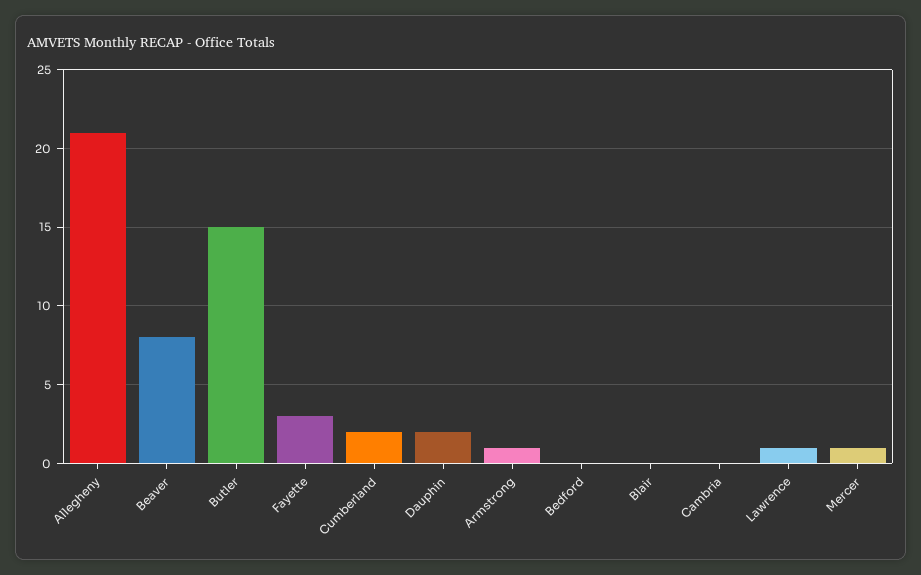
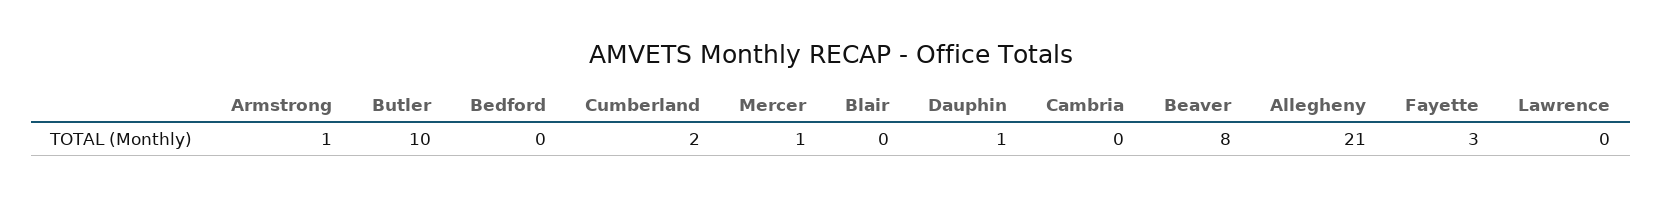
  {
    "Allegheny": 21,
    "Beaver": 8,
-   "Butler": 15,
+   "Butler": 10,
    "Fayette": 3,
    "Cumberland": 2,
-   "Dauphin": 2,
+   "Dauphin": 1,
    "Armstrong": 1,
    "Bedford": 0,
    "Blair": 0,
    "Cambria": 0,
-   "Lawrence": 1,
+   "Lawrence": 0,
    "Mercer": 1
  }

